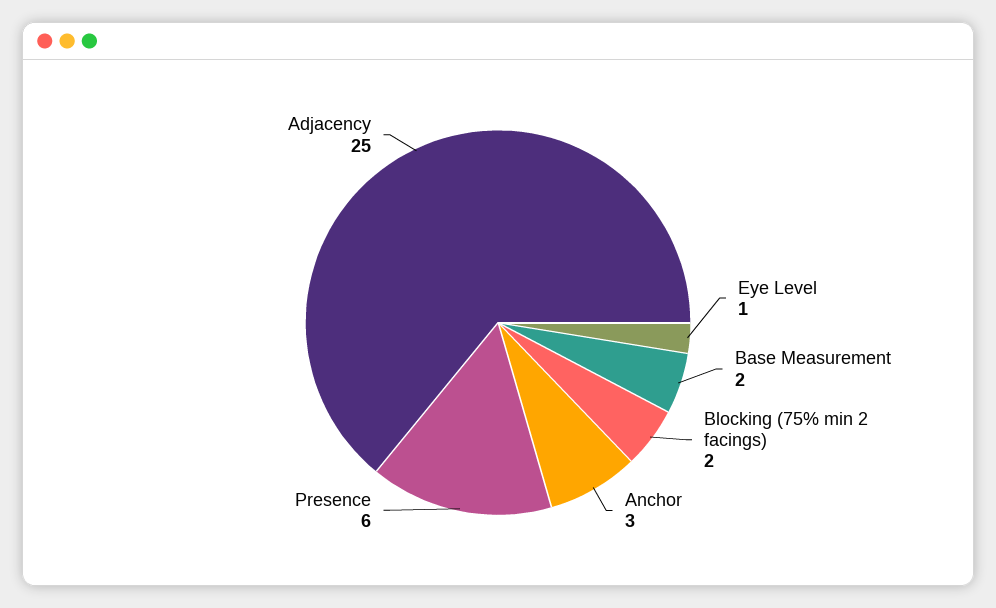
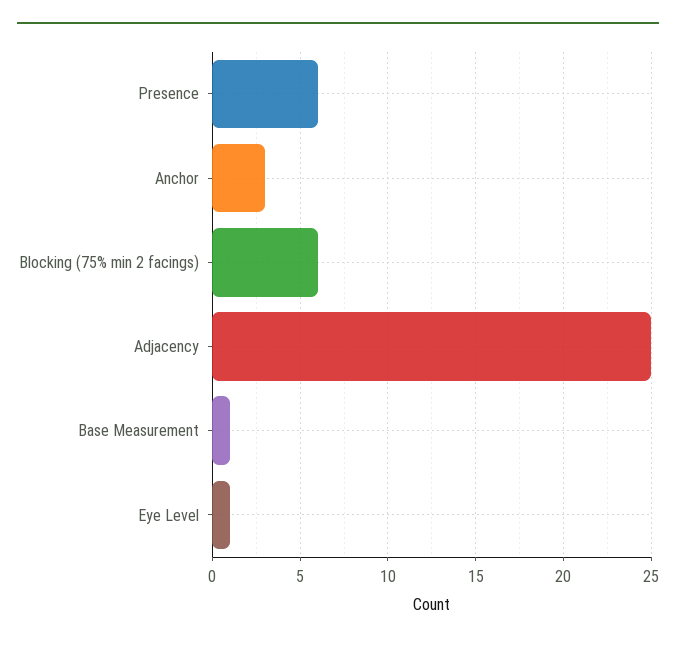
  {
    "Eye Level": 1,
-   "Base Measurement": 2,
+   "Base Measurement": 1,
-   "Blocking (75% min 2 facings)": 2,
+   "Blocking (75% min 2 facings)": 6,
    "Anchor": 3,
    "Presence": 6,
    "Adjacency": 25
  }

